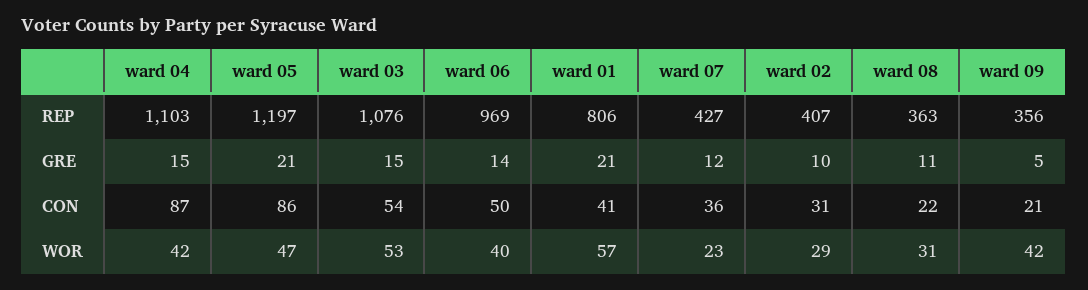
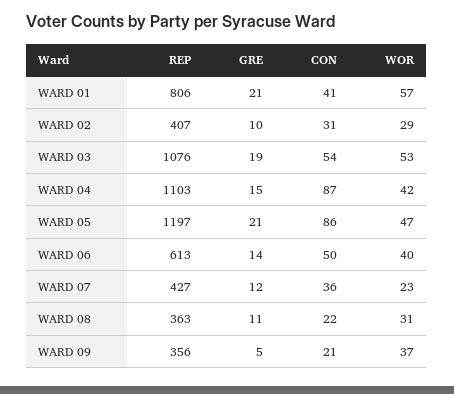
  {
    "ward 04": {
      "REP": 1103,
      "GRE": 15,
      "CON": 87,
      "WOR": 42
    },
    "ward 05": {
      "REP": 1197,
      "GRE": 21,
      "CON": 86,
      "WOR": 47
    },
    "ward 03": {
      "REP": 1076,
-     "GRE": 15,
+     "GRE": 19,
      "CON": 54,
      "WOR": 53
    },
    "ward 06": {
-     "REP": 969,
+     "REP": 613,
      "GRE": 14,
      "CON": 50,
      "WOR": 40
    },
    "ward 01": {
      "REP": 806,
      "GRE": 21,
      "CON": 41,
      "WOR": 57
    },
    "ward 07": {
      "REP": 427,
      "GRE": 12,
      "CON": 36,
      "WOR": 23
    },
    "ward 02": {
      "REP": 407,
      "GRE": 10,
      "CON": 31,
      "WOR": 29
    },
    "ward 08": {
      "REP": 363,
      "GRE": 11,
      "CON": 22,
      "WOR": 31
    },
    "ward 09": {
      "REP": 356,
      "GRE": 5,
      "CON": 21,
-     "WOR": 42
+     "WOR": 37
    }
  }

